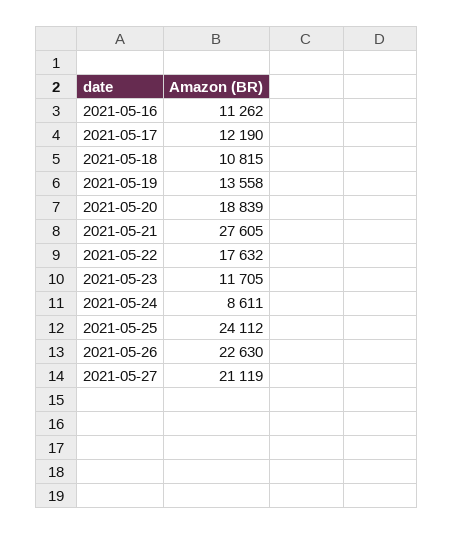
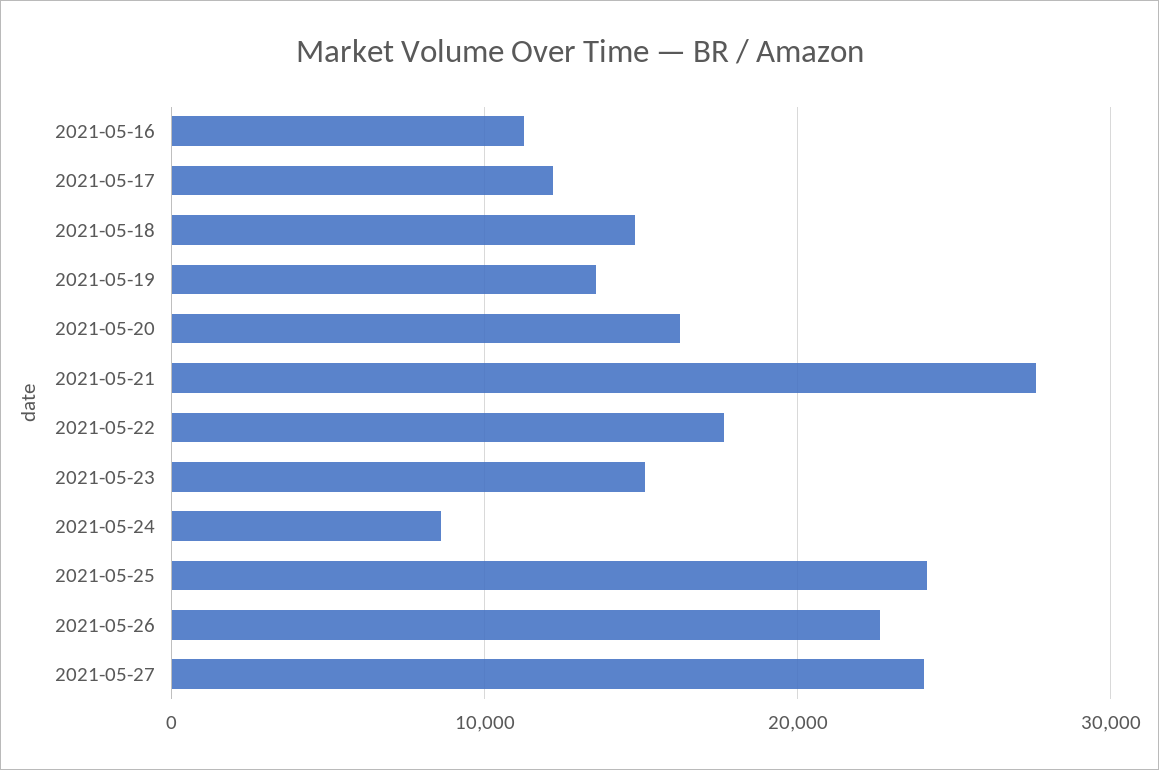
  {
    "2021-05-16": 11262,
    "2021-05-17": 12190,
-   "2021-05-18": 10815,
+   "2021-05-18": 15000,
    "2021-05-19": 13558,
-   "2021-05-20": 18839,
+   "2021-05-20": 16000,
    "2021-05-21": 27605,
    "2021-05-22": 17632,
-   "2021-05-23": 11705,
+   "2021-05-23": 15000,
    "2021-05-24": 8611,
    "2021-05-25": 24112,
    "2021-05-26": 22630,
-   "2021-05-27": 21119
+   "2021-05-27": 24000
  }

